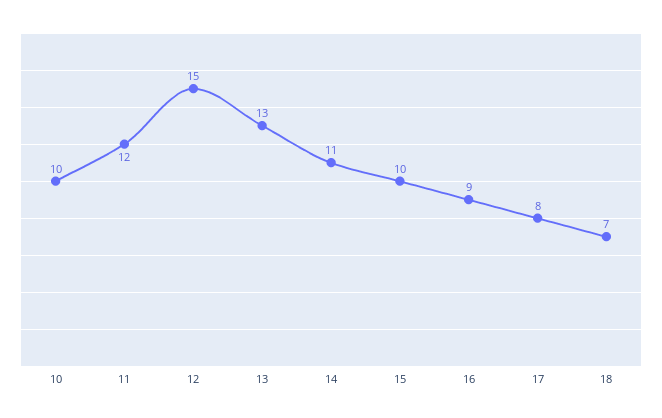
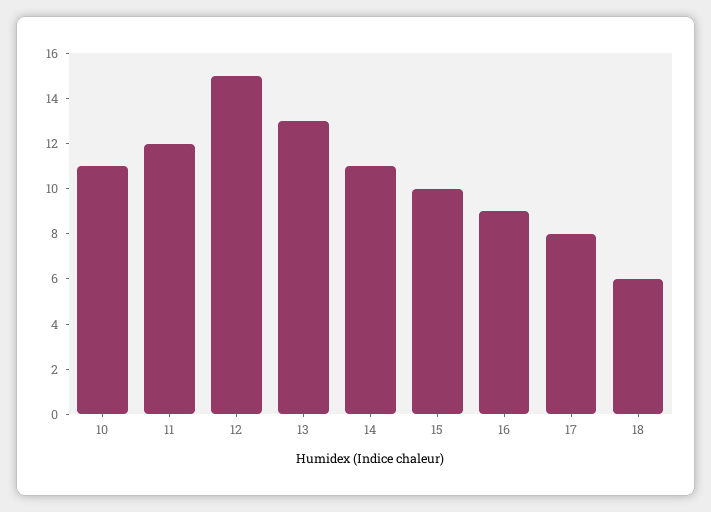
  {
-   "10": 10,
+   "10": 11,
    "11": 12,
    "12": 15,
    "13": 13,
    "14": 11,
    "15": 10,
    "16": 9,
    "17": 8,
-   "18": 7
+   "18": 6
  }

